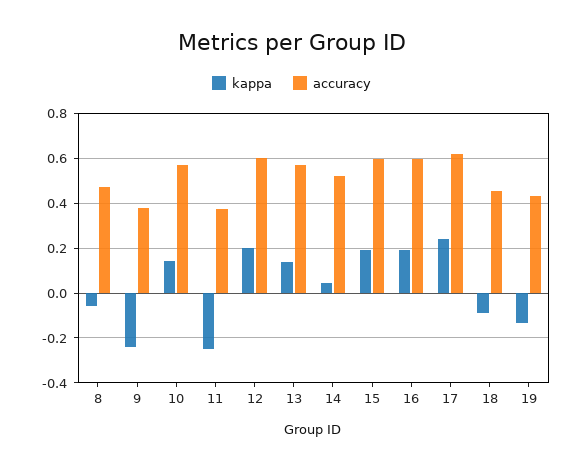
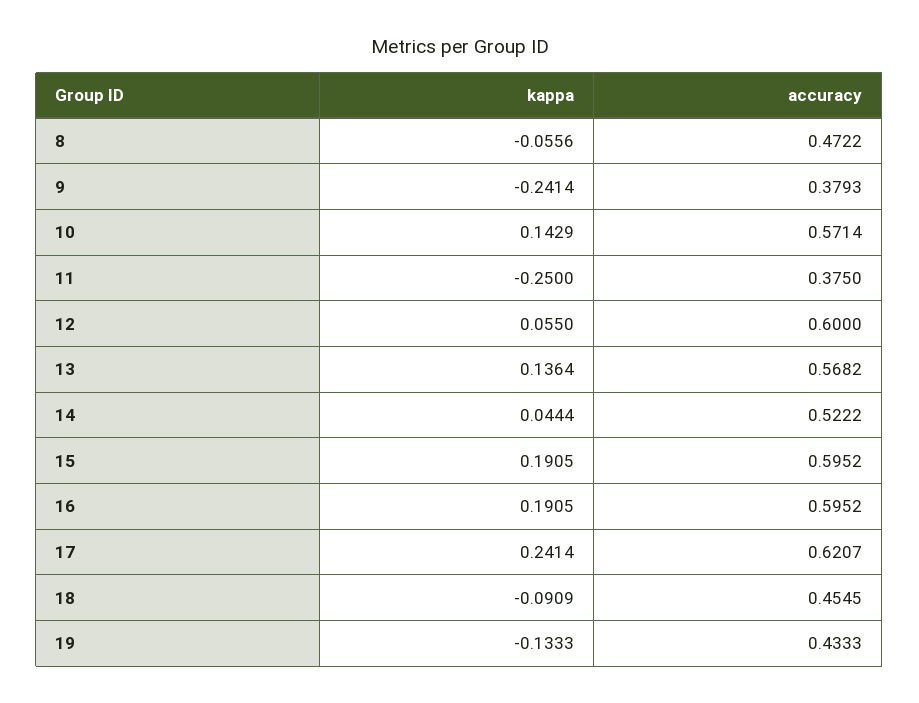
  {
    "kappa": {
      "8": -0.0556,
      "9": -0.2414,
      "10": 0.1429,
      "11": -0.25,
-     "12": 0.2,
+     "12": 0.055,
      "13": 0.1364,
      "14": 0.0444,
      "15": 0.1905,
      "16": 0.1905,
      "17": 0.2414,
      "18": -0.0909,
      "19": -0.1333
    },
    "accuracy": {
      "8": 0.4722,
      "9": 0.3793,
      "10": 0.5714,
      "11": 0.375,
      "12": 0.6,
      "13": 0.5682,
      "14": 0.5222,
      "15": 0.5952,
      "16": 0.5952,
      "17": 0.6207,
      "18": 0.4545,
      "19": 0.4333
    }
  }

